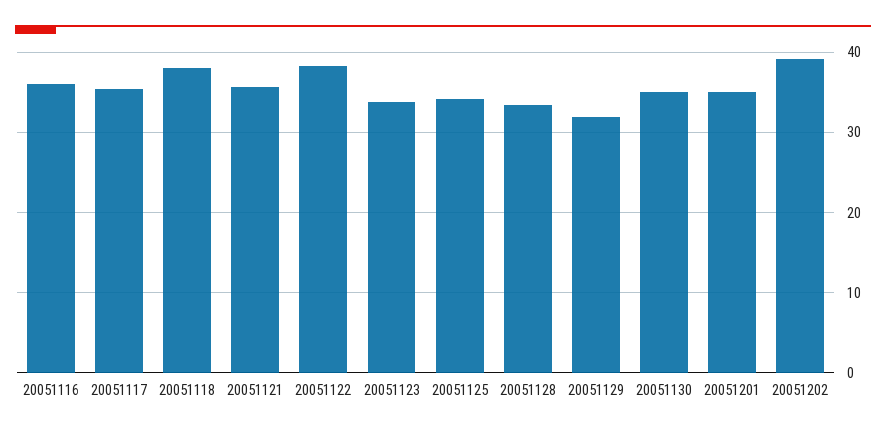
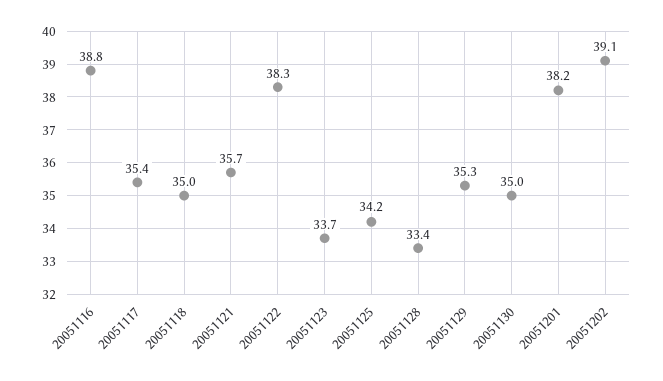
  {
-   "20051116": 36,
+   "20051116": 38.8,
    "20051117": 35.4,
-   "20051118": 38,
+   "20051118": 35,
    "20051121": 35.7,
    "20051122": 38.3,
    "20051123": 33.7,
    "20051125": 34.2,
    "20051128": 33.4,
-   "20051129": 32,
+   "20051129": 35.3,
    "20051130": 35,
-   "20051201": 35,
+   "20051201": 38.2,
    "20051202": 39.1
  }

